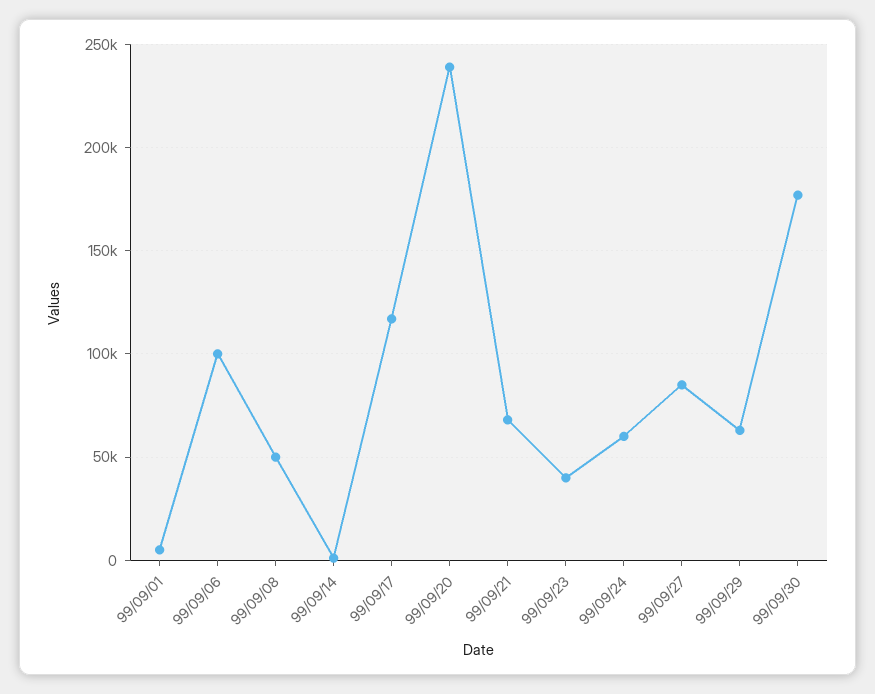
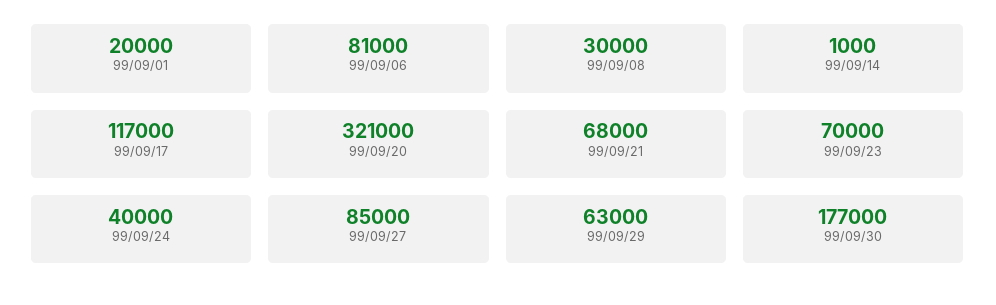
  {
-   "99/09/01": 5000,
+   "99/09/01": 20000,
-   "99/09/06": 100000,
+   "99/09/06": 81000,
-   "99/09/08": 50000,
+   "99/09/08": 30000,
    "99/09/14": 1000,
    "99/09/17": 117000,
-   "99/09/20": 240000,
+   "99/09/20": 321000,
    "99/09/21": 68000,
-   "99/09/23": 40000,
+   "99/09/23": 70000,
-   "99/09/24": 60000,
+   "99/09/24": 40000,
    "99/09/27": 85000,
    "99/09/29": 63000,
    "99/09/30": 177000
  }

